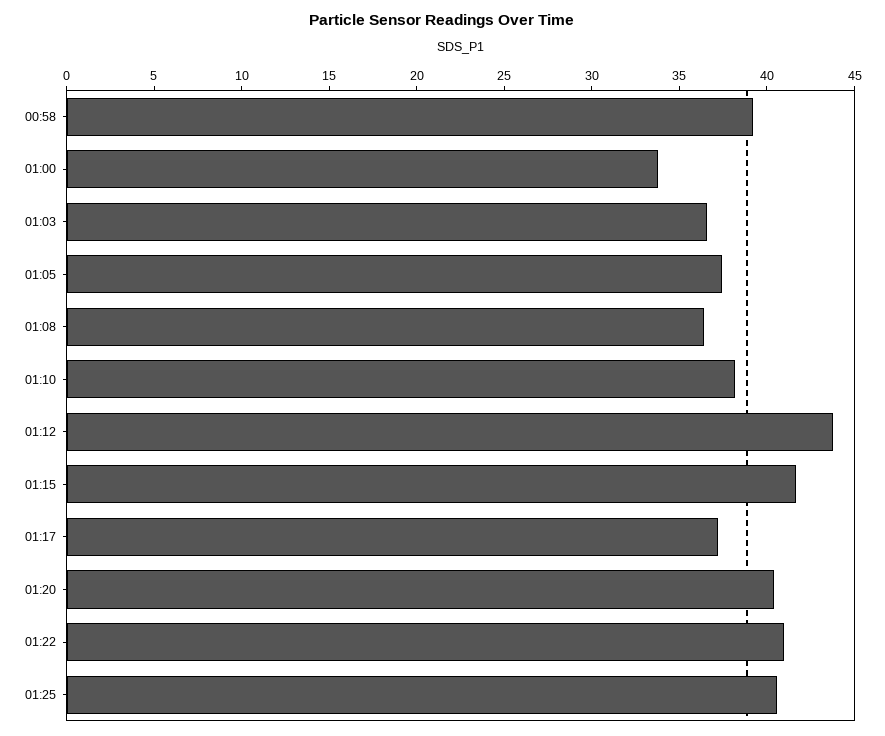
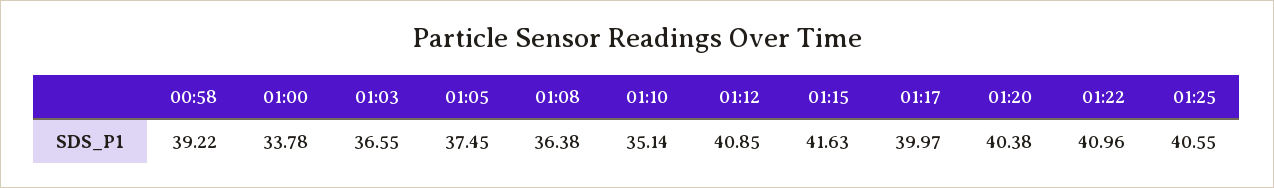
  {
    "00:58": 39.22,
    "01:00": 33.78,
    "01:03": 36.55,
    "01:05": 37.45,
    "01:08": 36.38,
-   "01:10": 38,
+   "01:10": 35.14,
-   "01:12": 44,
+   "01:12": 40.85,
    "01:15": 41.63,
-   "01:17": 37,
+   "01:17": 39.97,
    "01:20": 40.38,
    "01:22": 40.96,
    "01:25": 40.55
  }

